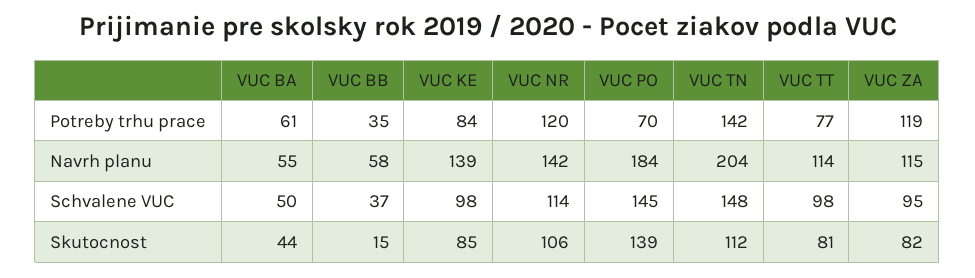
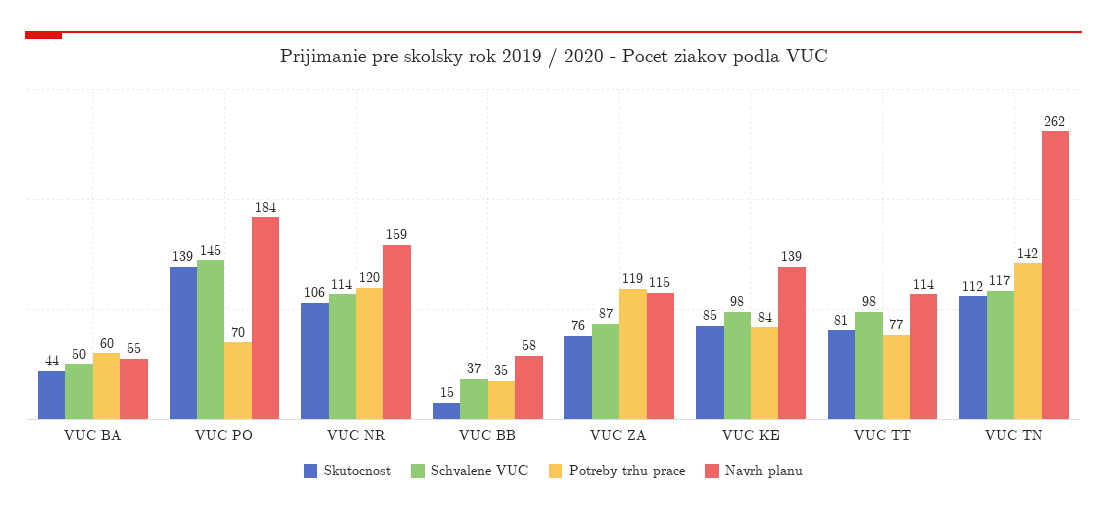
  {
    "Potreby trhu prace": {
-     "VUC BA": 61,
+     "VUC BA": 60,
      "VUC BB": 35,
      "VUC KE": 84,
      "VUC NR": 120,
      "VUC PO": 70,
      "VUC TN": 142,
      "VUC TT": 77,
      "VUC ZA": 119
    },
    "Navrh planu": {
      "VUC BA": 55,
      "VUC BB": 58,
      "VUC KE": 139,
-     "VUC NR": 142,
+     "VUC NR": 159,
      "VUC PO": 184,
-     "VUC TN": 204,
+     "VUC TN": 262,
      "VUC TT": 114,
      "VUC ZA": 115
    },
    "Schvalene VUC": {
      "VUC BA": 50,
      "VUC BB": 37,
      "VUC KE": 98,
      "VUC NR": 114,
      "VUC PO": 145,
-     "VUC TN": 148,
+     "VUC TN": 117,
      "VUC TT": 98,
-     "VUC ZA": 95
+     "VUC ZA": 87
    },
    "Skutocnost": {
      "VUC BA": 44,
      "VUC BB": 15,
      "VUC KE": 85,
      "VUC NR": 106,
      "VUC PO": 139,
      "VUC TN": 112,
      "VUC TT": 81,
-     "VUC ZA": 82
+     "VUC ZA": 76
    }
  }

